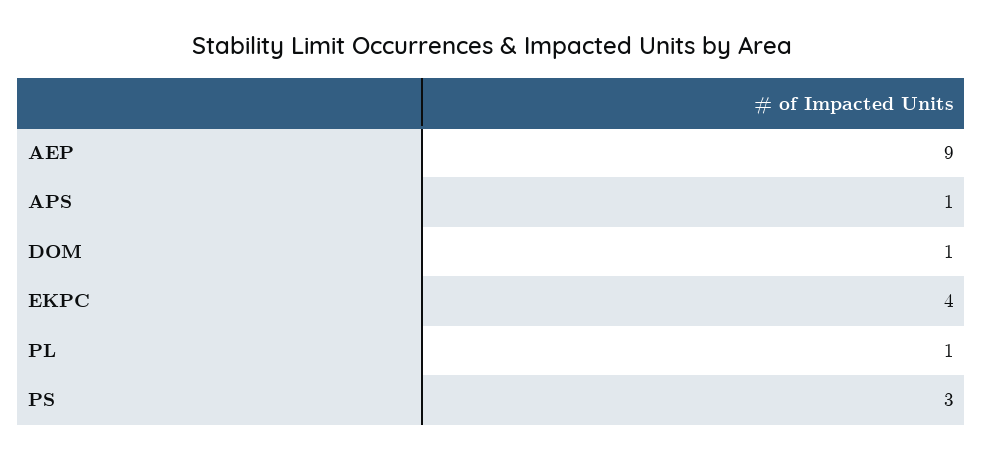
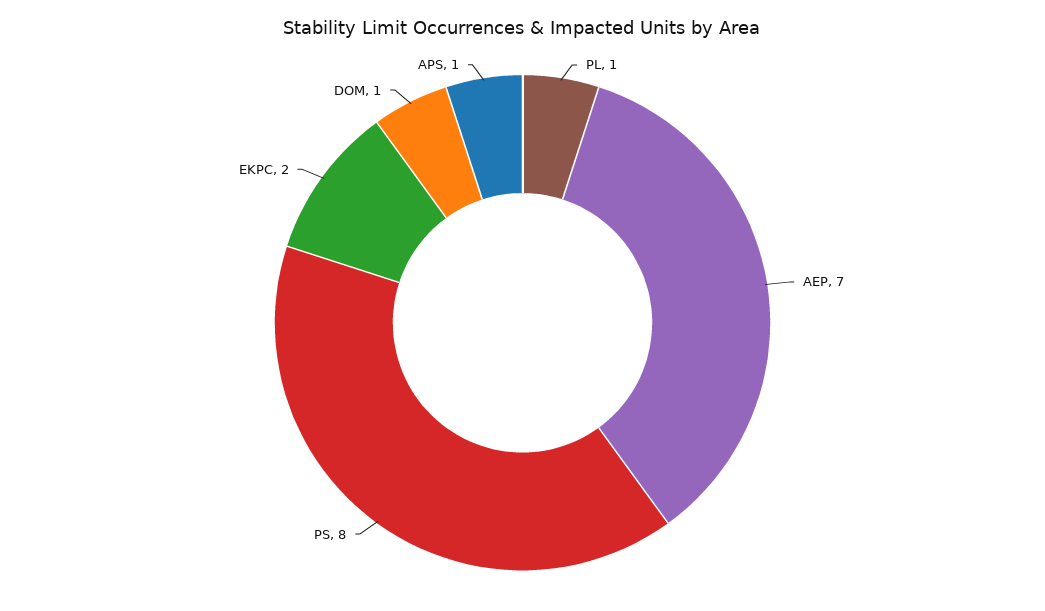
  {
-   "AEP": 9,
+   "AEP": 7,
    "APS": 1,
    "DOM": 1,
-   "EKPC": 4,
+   "EKPC": 2,
    "PL": 1,
-   "PS": 3
+   "PS": 8
  }

